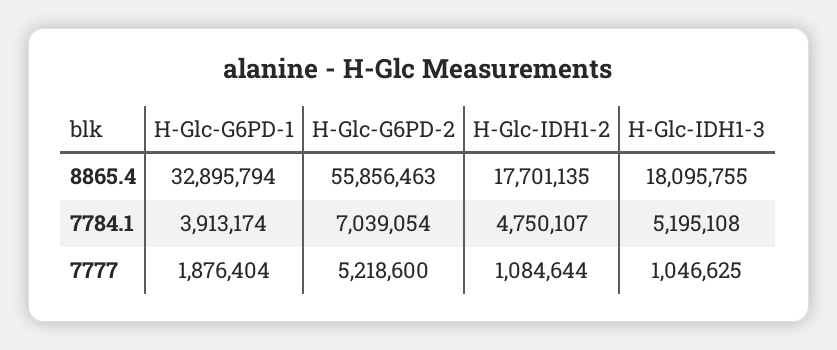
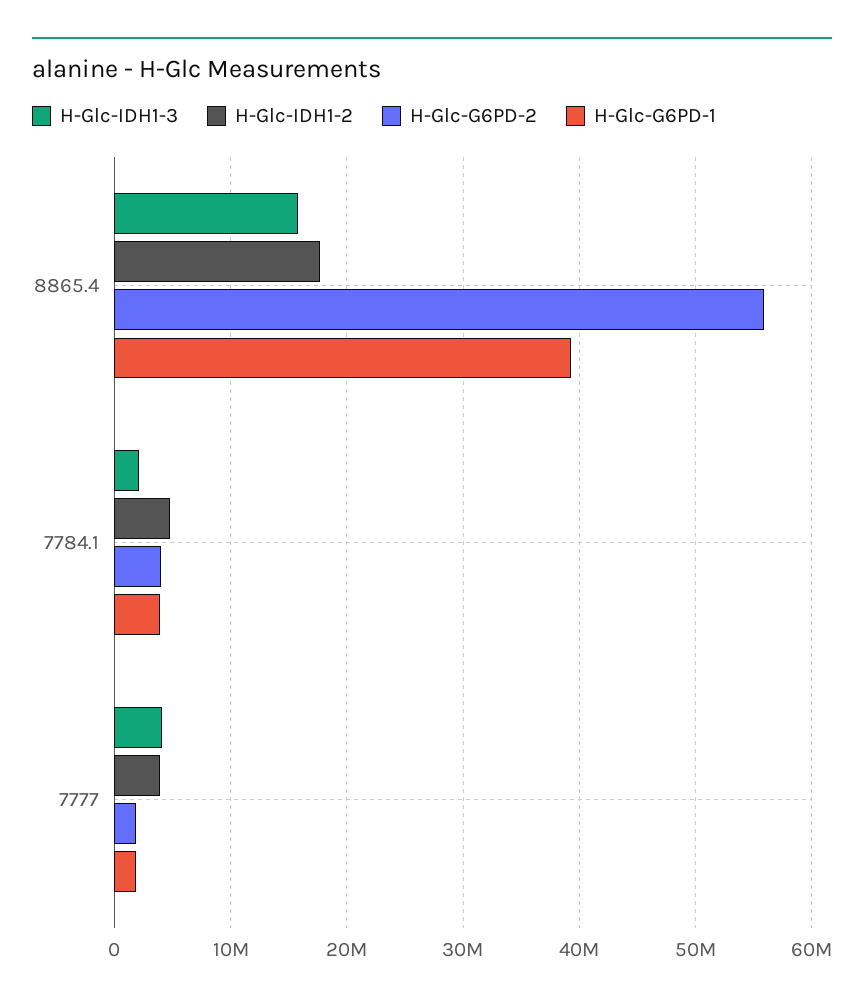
  {
    "H-Glc-G6PD-1": {
-     "8865.4": 32895794,
+     "8865.4": 39000000,
      "7784.1": 3913174,
      "7777": 1876404
    },
    "H-Glc-G6PD-2": {
      "8865.4": 55856463,
-     "7784.1": 7039054,
+     "7784.1": 4000000,
-     "7777": 5218600
+     "7777": 2000000
    },
    "H-Glc-IDH1-2": {
      "8865.4": 17701135,
      "7784.1": 4750107,
-     "7777": 1084644
+     "7777": 4000000
    },
    "H-Glc-IDH1-3": {
-     "8865.4": 18095755,
+     "8865.4": 16000000,
-     "7784.1": 5195108,
+     "7784.1": 2000000,
-     "7777": 1046625
+     "7777": 4000000
    }
  }

